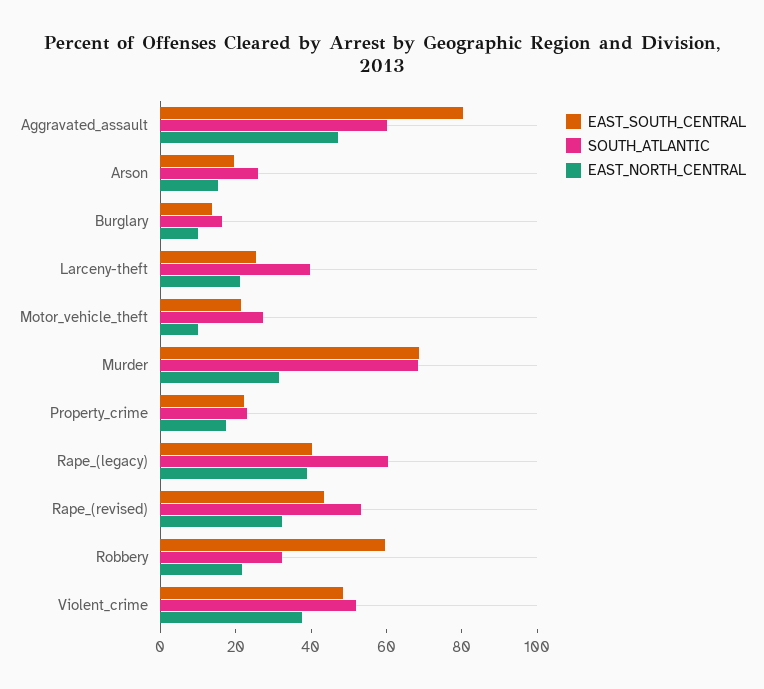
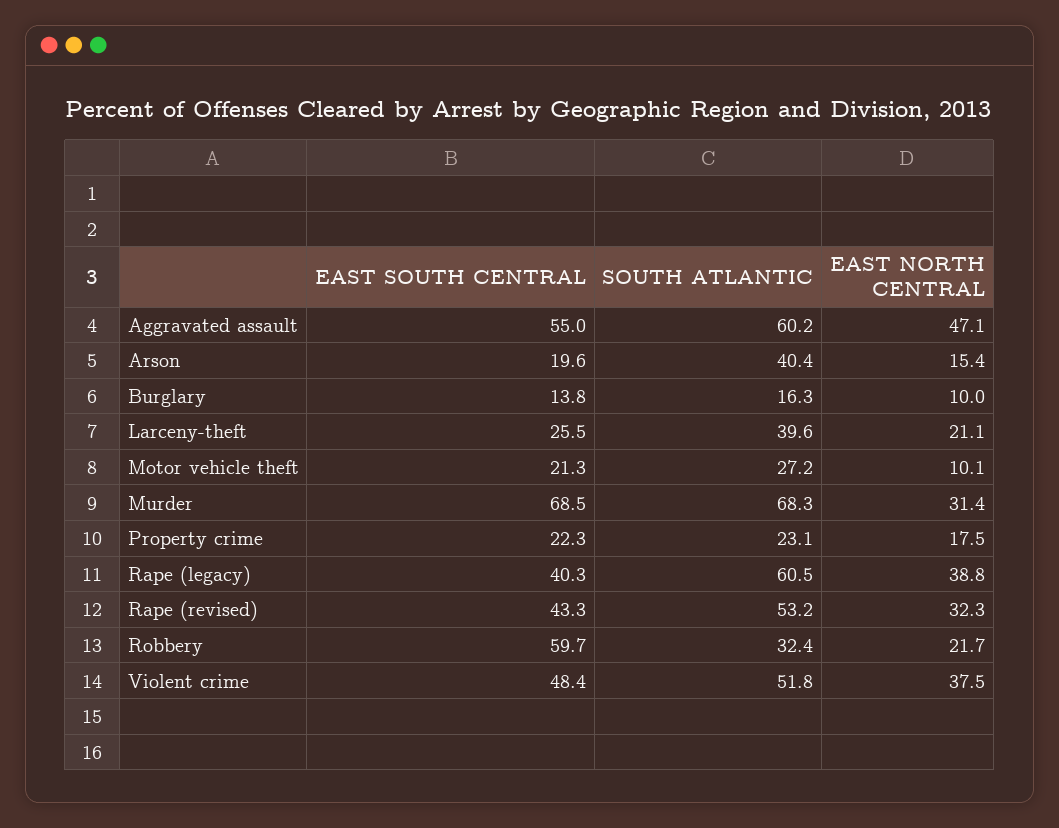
  {
    "EAST_SOUTH_CENTRAL": {
-     "Aggravated_assault": 80,
+     "Aggravated_assault": 55,
      "Arson": 19.6,
      "Burglary": 13.8,
      "Larceny-theft": 25.5,
      "Motor_vehicle_theft": 21.3,
      "Murder": 68.5,
      "Property_crime": 22.3,
      "Rape_(legacy)": 40.3,
      "Rape_(revised)": 43.3,
      "Robbery": 59.7,
      "Violent_crime": 48.4
    },
    "SOUTH_ATLANTIC": {
      "Aggravated_assault": 60.2,
-     "Arson": 25,
+     "Arson": 40.4,
      "Burglary": 16.3,
      "Larceny-theft": 39.6,
      "Motor_vehicle_theft": 27.2,
      "Murder": 68.3,
      "Property_crime": 23.1,
      "Rape_(legacy)": 60.5,
      "Rape_(revised)": 53.2,
      "Robbery": 32.4,
      "Violent_crime": 51.8
    },
    "EAST_NORTH_CENTRAL": {
      "Aggravated_assault": 47.1,
      "Arson": 15.4,
      "Burglary": 10,
      "Larceny-theft": 21.1,
      "Motor_vehicle_theft": 10.1,
      "Murder": 31.4,
      "Property_crime": 17.5,
      "Rape_(legacy)": 38.8,
      "Rape_(revised)": 32.3,
      "Robbery": 21.7,
      "Violent_crime": 37.5
    }
  }

